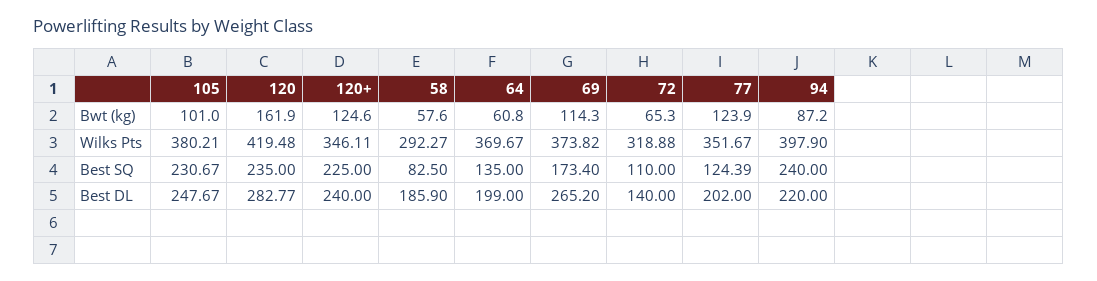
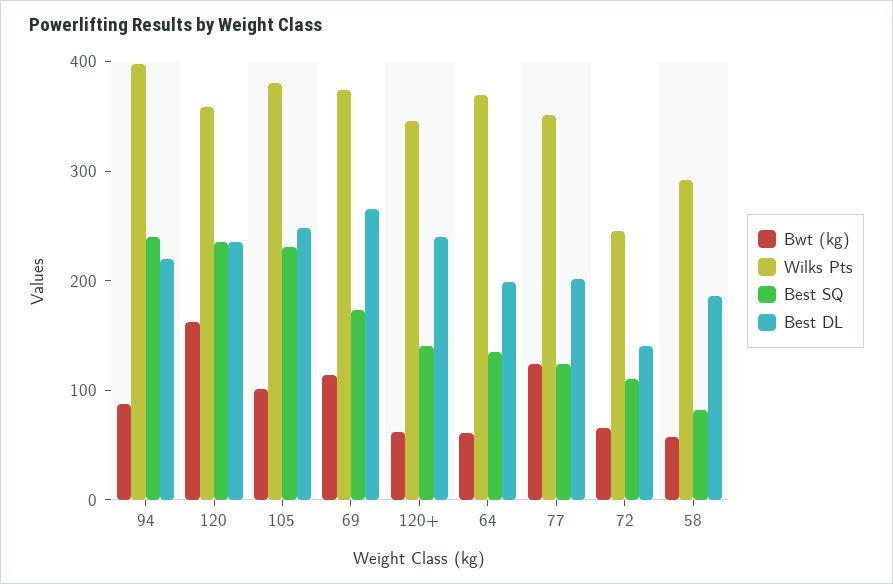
  {
    "Bwt (kg)": {
      "105": 101,
      "120": 161.9,
-     "120+": 124.6,
+     "120+": 60,
      "58": 57.6,
      "64": 60.8,
      "69": 114.3,
      "72": 65.3,
      "77": 123.9,
      "94": 87.2
    },
    "Wilks Pts": {
      "105": 380.21,
-     "120": 419.48,
+     "120": 360,
      "120+": 346.11,
      "58": 292.27,
      "64": 369.67,
      "69": 373.82,
-     "72": 318.88,
+     "72": 240,
      "77": 351.67,
      "94": 397.9
    },
    "Best SQ": {
      "105": 230.67,
      "120": 235,
-     "120+": 225,
+     "120+": 140,
      "58": 82.5,
      "64": 135,
      "69": 173.4,
      "72": 110,
      "77": 124.39,
      "94": 240
    },
    "Best DL": {
      "105": 247.67,
-     "120": 282.77,
+     "120": 240,
      "120+": 240,
      "58": 185.9,
      "64": 199,
      "69": 265.2,
      "72": 140,
      "77": 202,
      "94": 220
    }
  }

